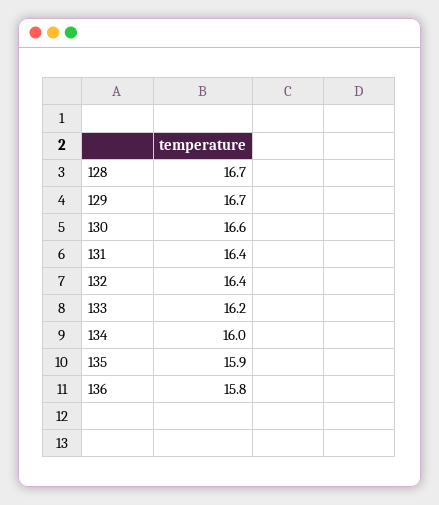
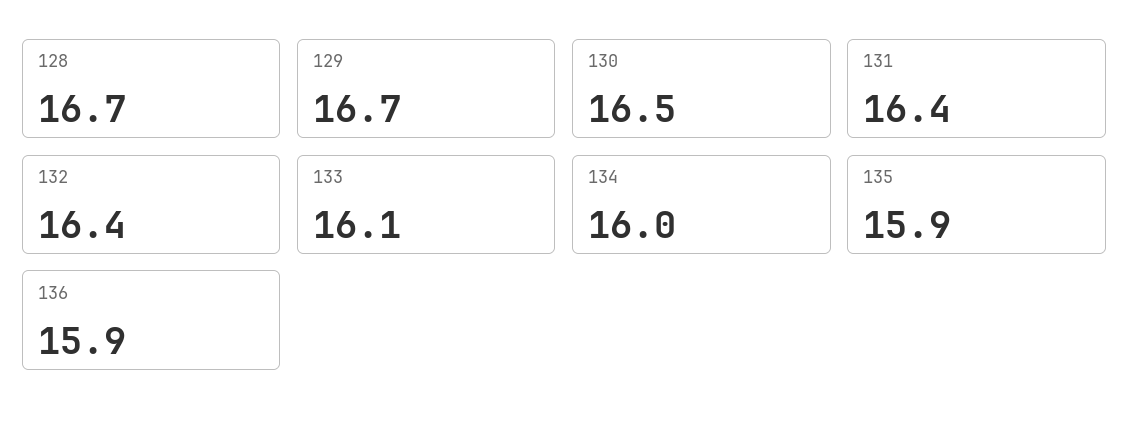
  {
    "128": 16.7,
    "129": 16.7,
-   "130": 16.6,
+   "130": 16.5,
    "131": 16.4,
    "132": 16.4,
-   "133": 16.2,
+   "133": 16.1,
    "134": 16,
    "135": 15.9,
-   "136": 15.8
+   "136": 15.9
  }

